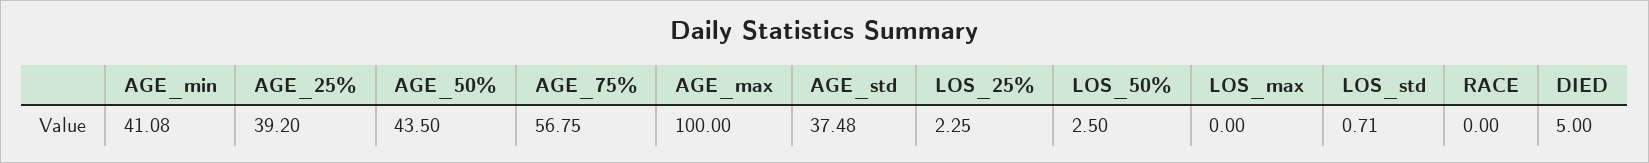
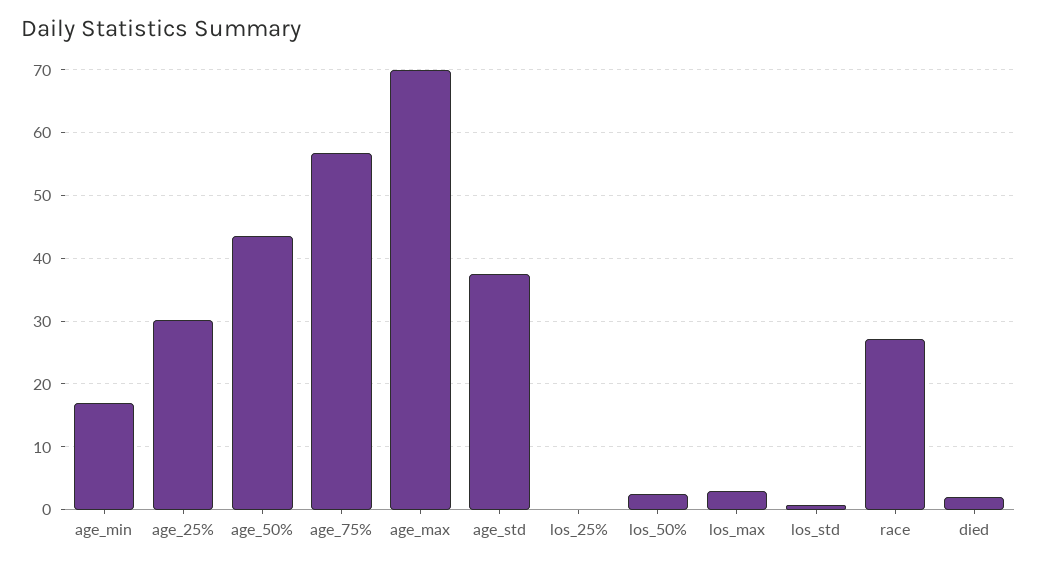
  {
-   "AGE_min": 41.08,
+   "AGE_min": 17,
-   "AGE_25%": 39.2,
+   "AGE_25%": 30,
    "AGE_50%": 43.5,
    "AGE_75%": 56.75,
-   "AGE_max": 100,
+   "AGE_max": 70,
    "AGE_std": 37.48,
-   "LOS_25%": 2.25,
+   "LOS_25%": 0,
    "LOS_50%": 2.5,
-   "LOS_max": 0,
+   "LOS_max": 3,
    "LOS_std": 0.71,
-   "RACE": 0,
+   "RACE": 27,
-   "DIED": 5
+   "DIED": 2
  }

